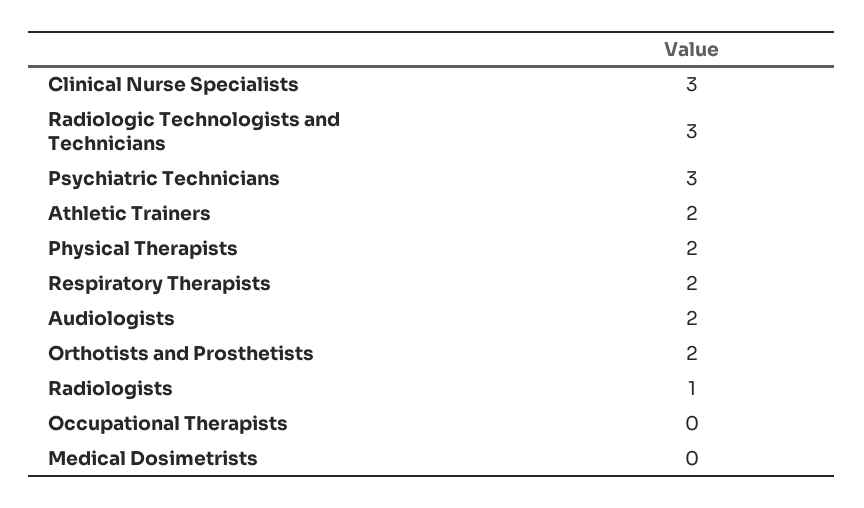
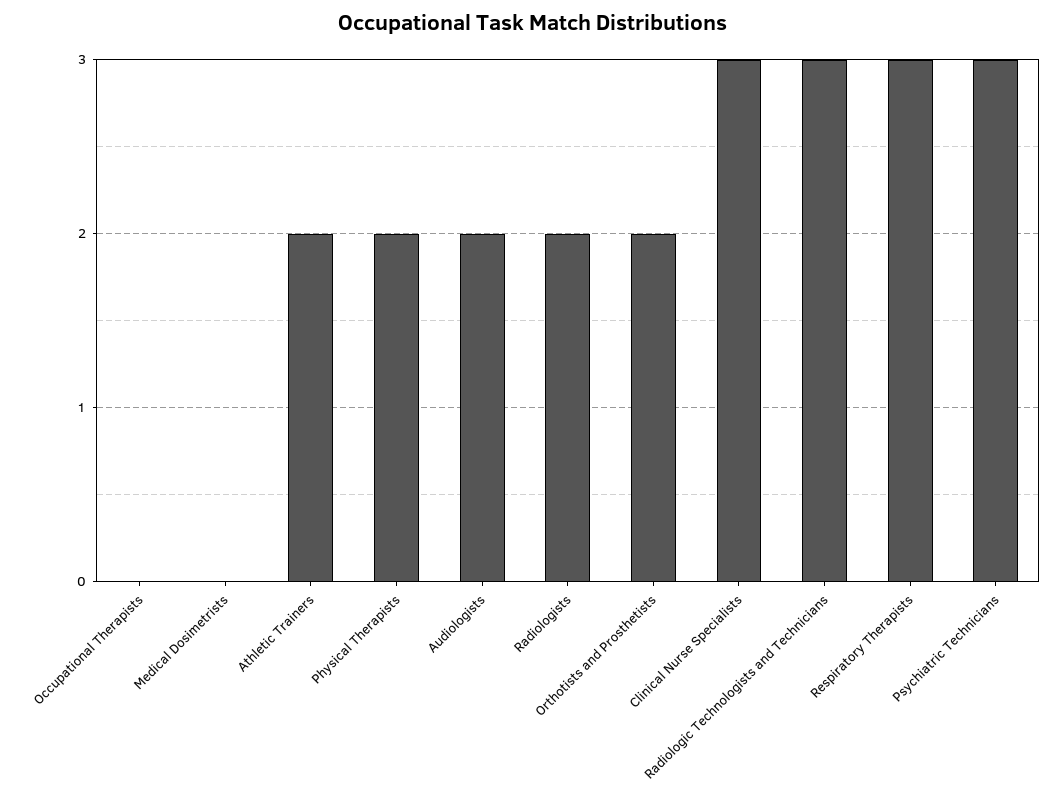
  {
    "Clinical Nurse Specialists": 3,
    "Radiologic Technologists and Technicians": 3,
    "Psychiatric Technicians": 3,
    "Athletic Trainers": 2,
    "Physical Therapists": 2,
-   "Respiratory Therapists": 2,
+   "Respiratory Therapists": 3,
    "Audiologists": 2,
    "Orthotists and Prosthetists": 2,
-   "Radiologists": 1,
+   "Radiologists": 2,
    "Occupational Therapists": 0,
    "Medical Dosimetrists": 0
  }

